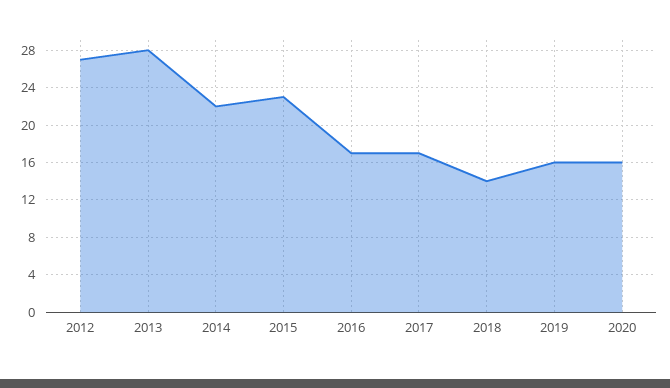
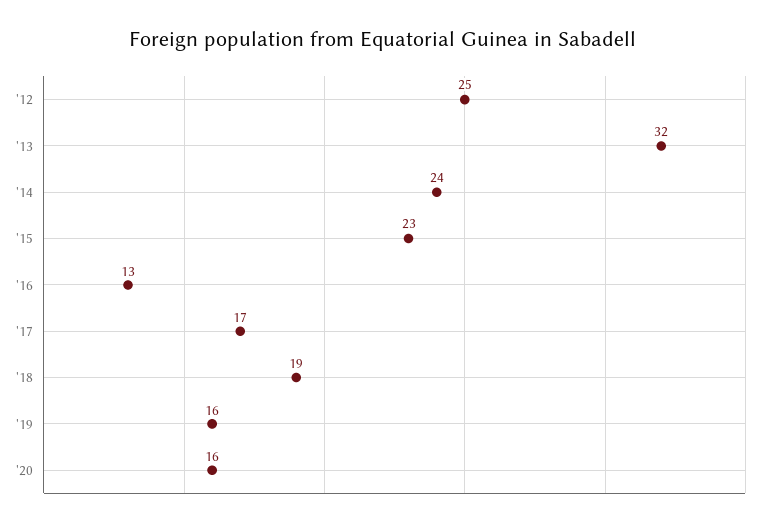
  {
-   "2012": 27,
+   "2012": 25,
-   "2013": 28,
+   "2013": 32,
-   "2014": 22,
+   "2014": 24,
    "2015": 23,
-   "2016": 17,
+   "2016": 13,
    "2017": 17,
-   "2018": 14,
+   "2018": 19,
    "2019": 16,
    "2020": 16
  }

